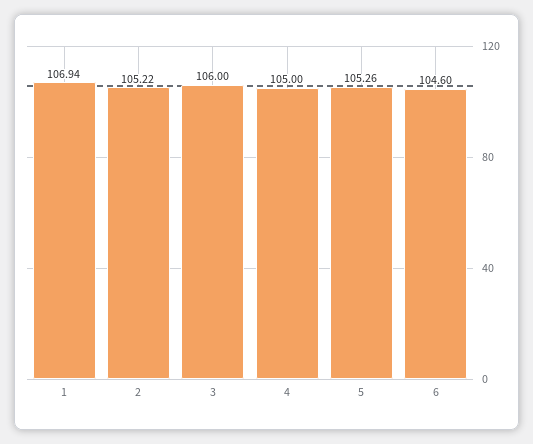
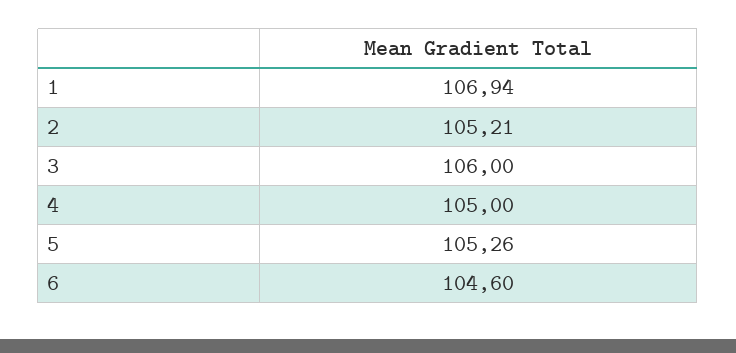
  {
    "1": 106.94,
-   "2": 105.22,
+   "2": 105.21,
    "3": 106,
    "4": 105,
    "5": 105.26,
    "6": 104.6
  }

